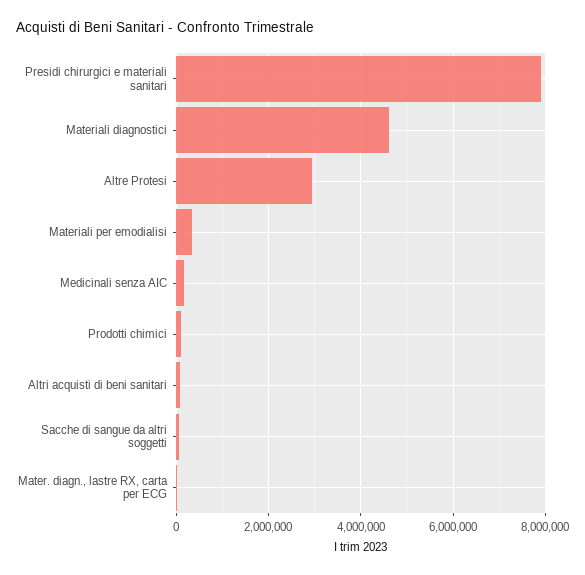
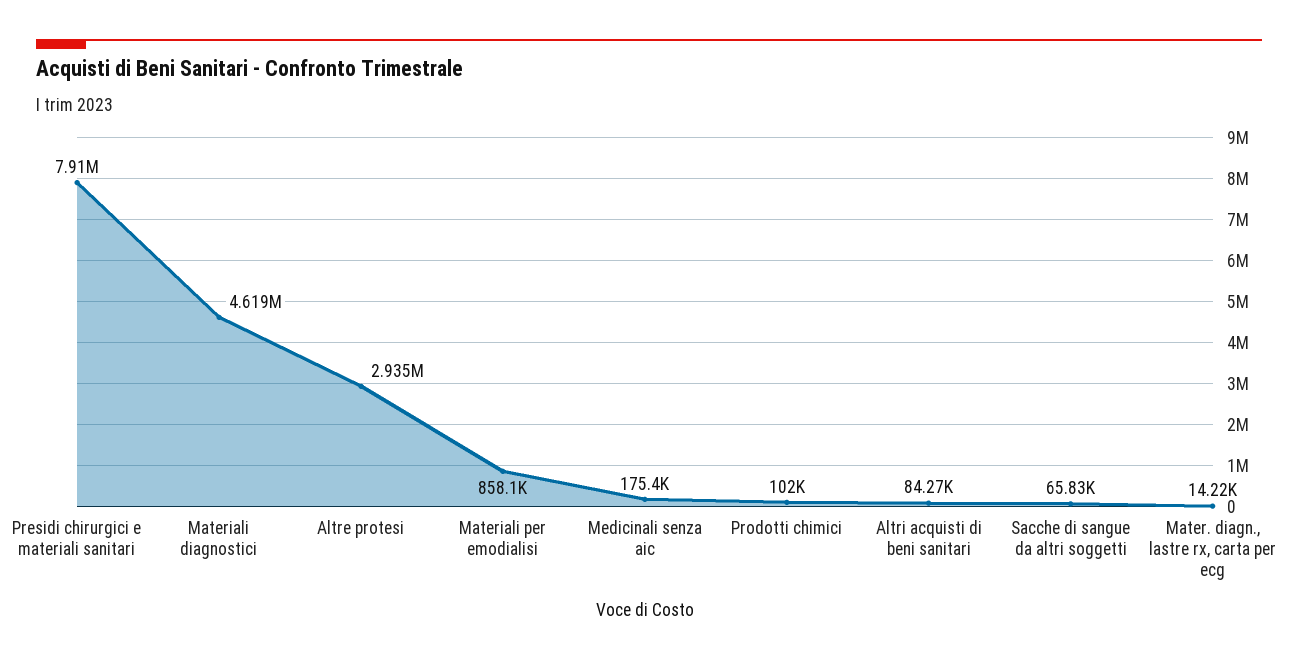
  {
    "Presidi chirurgici e materiali sanitari": 7910000,
    "Materiali diagnostici": 4619000,
    "Altre Protesi": 2935000,
-   "Materiali per emodialisi": 400000,
+   "Materiali per emodialisi": 858100,
    "Medicinali senza AIC": 175400,
    "Prodotti chimici": 102000,
    "Altri acquisti di beni sanitari": 84270,
    "Sacche di sangue da altri soggetti": 65830,
    "Mater. diagn., lastre RX, carta per ECG": 14220
  }

